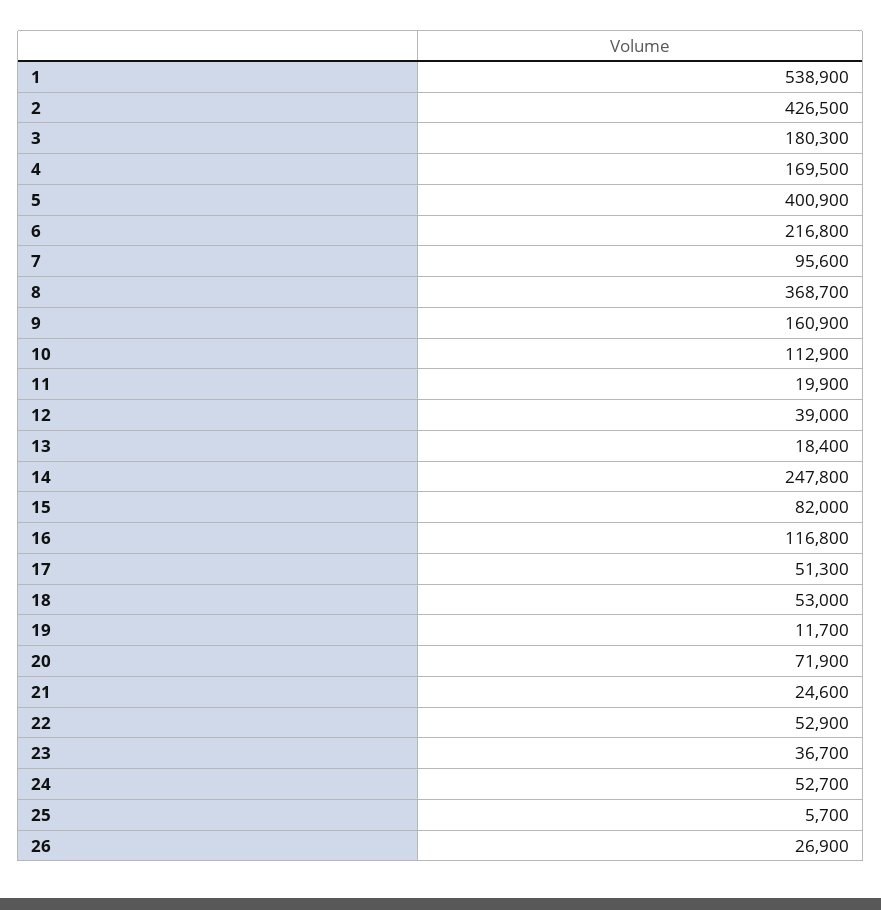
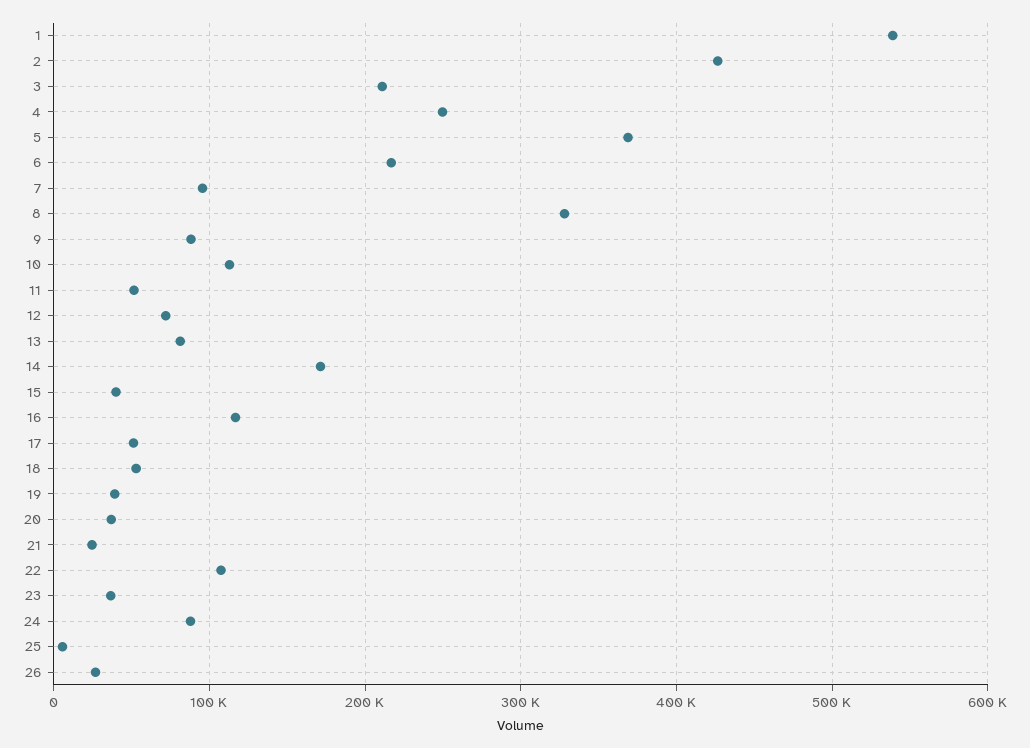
  {
    "1": 538900,
    "2": 426500,
-   "3": 180300,
+   "3": 210000,
-   "4": 169500,
+   "4": 250000,
-   "5": 400900,
+   "5": 370000,
    "6": 216800,
    "7": 95600,
-   "8": 368700,
+   "8": 330000,
-   "9": 160900,
+   "9": 90000,
    "10": 112900,
-   "11": 19900,
+   "11": 50000,
-   "12": 39000,
+   "12": 70000,
-   "13": 18400,
+   "13": 80000,
-   "14": 247800,
+   "14": 170000,
-   "15": 82000,
+   "15": 40000,
    "16": 116800,
    "17": 51300,
    "18": 53000,
-   "19": 11700,
+   "19": 40000,
-   "20": 71900,
+   "20": 40000,
    "21": 24600,
-   "22": 52900,
+   "22": 110000,
    "23": 36700,
-   "24": 52700,
+   "24": 90000,
    "25": 5700,
    "26": 26900
  }

